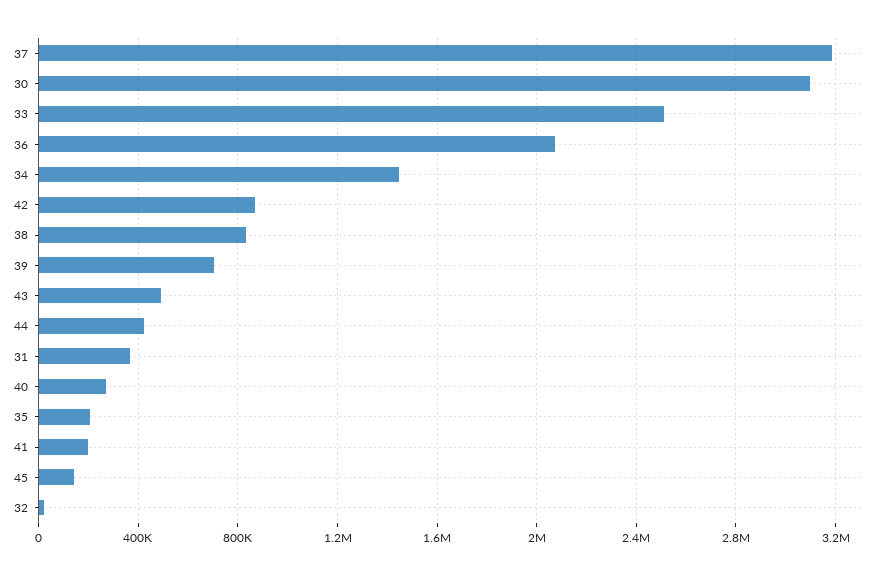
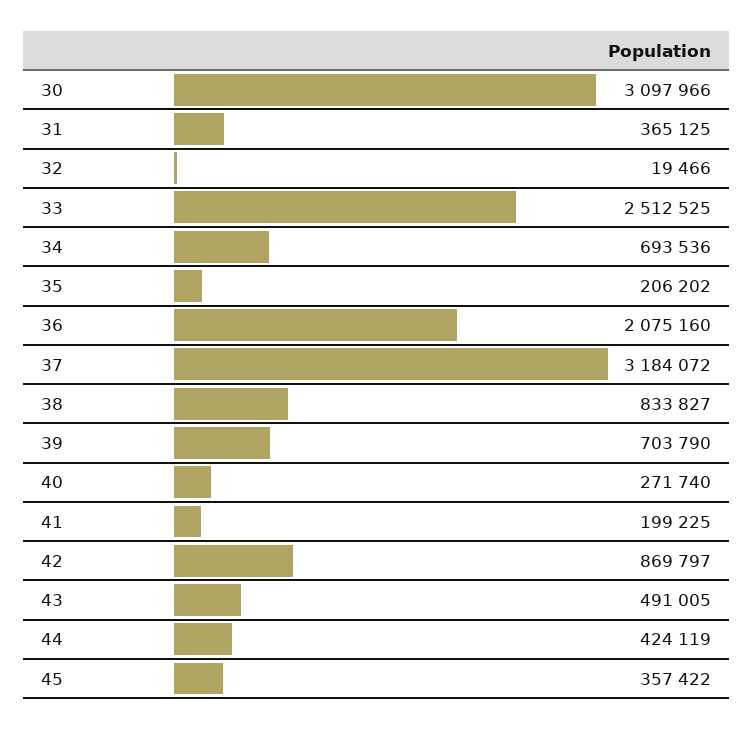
  {
    "37": 3184072,
    "30": 3097966,
    "33": 2512525,
    "36": 2075160,
-   "34": 1450000,
+   "34": 693536,
    "42": 869797,
    "38": 833827,
    "39": 703790,
    "43": 491005,
    "44": 424119,
    "31": 365125,
    "40": 271740,
    "35": 206202,
    "41": 199225,
-   "45": 150000,
+   "45": 357422,
    "32": 19466
  }

